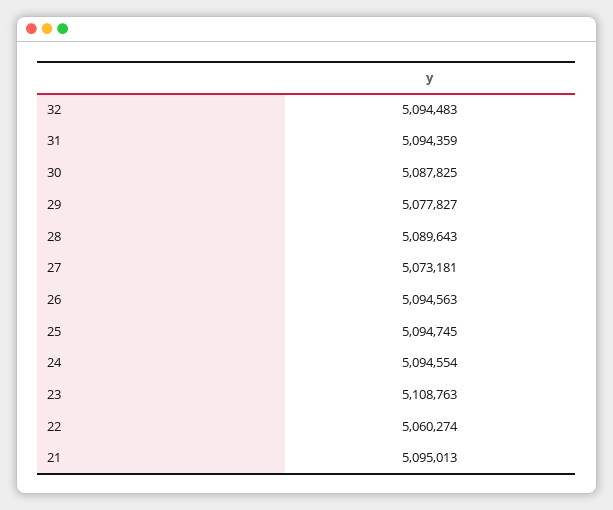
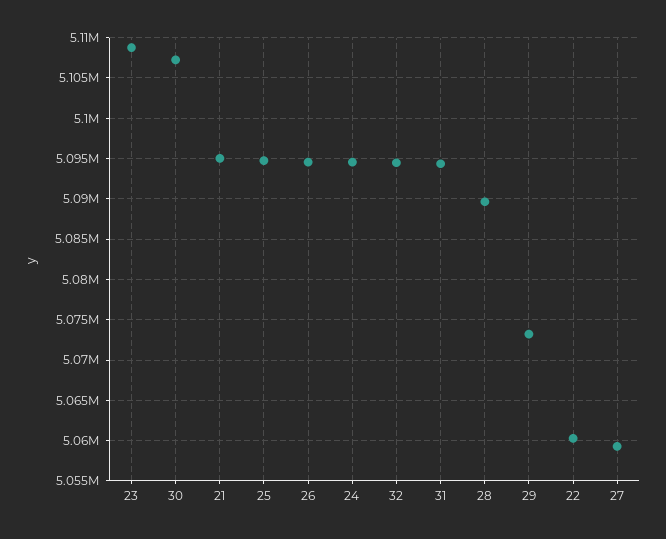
  {
    "32": 5094483,
    "31": 5094359,
-   "30": 5087825,
+   "30": 5107000,
-   "29": 5077827,
+   "29": 5073000,
    "28": 5089643,
-   "27": 5073181,
+   "27": 5059000,
    "26": 5094563,
    "25": 5094745,
    "24": 5094554,
    "23": 5108763,
    "22": 5060274,
    "21": 5095013
  }

